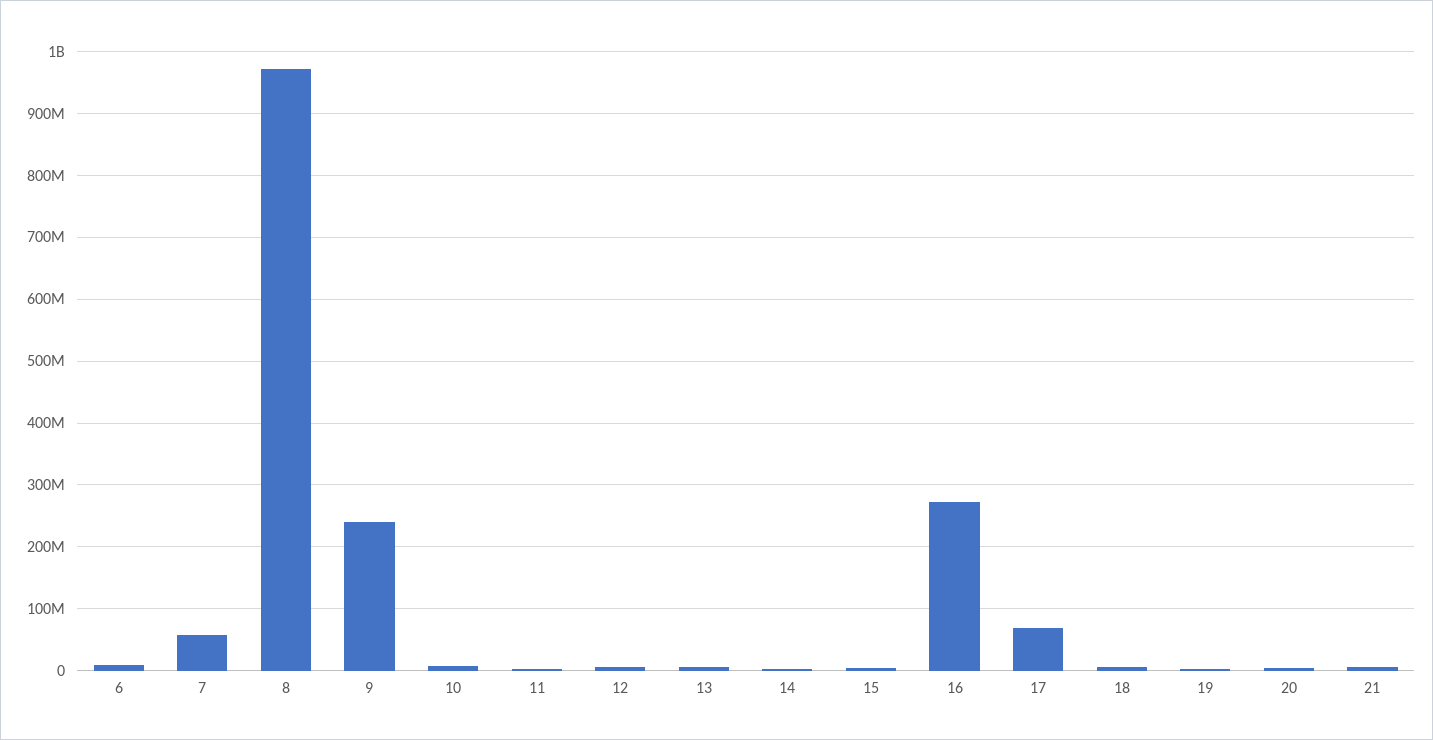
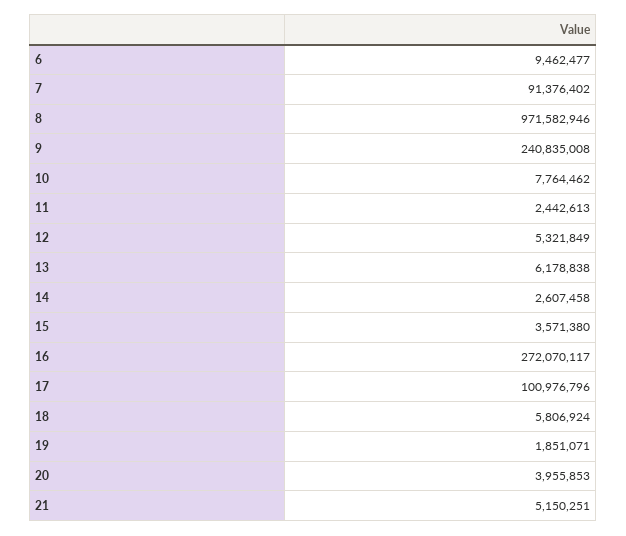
  {
    "6": 9462477,
-   "7": 60000000,
+   "7": 91376402,
    "8": 971582946,
    "9": 240835008,
    "10": 7764462,
    "11": 2442613,
    "12": 5321849,
    "13": 6178838,
    "14": 2607458,
    "15": 3571380,
    "16": 272070117,
-   "17": 70000000,
+   "17": 100976796,
    "18": 5806924,
    "19": 1851071,
    "20": 3955853,
    "21": 5150251
  }

